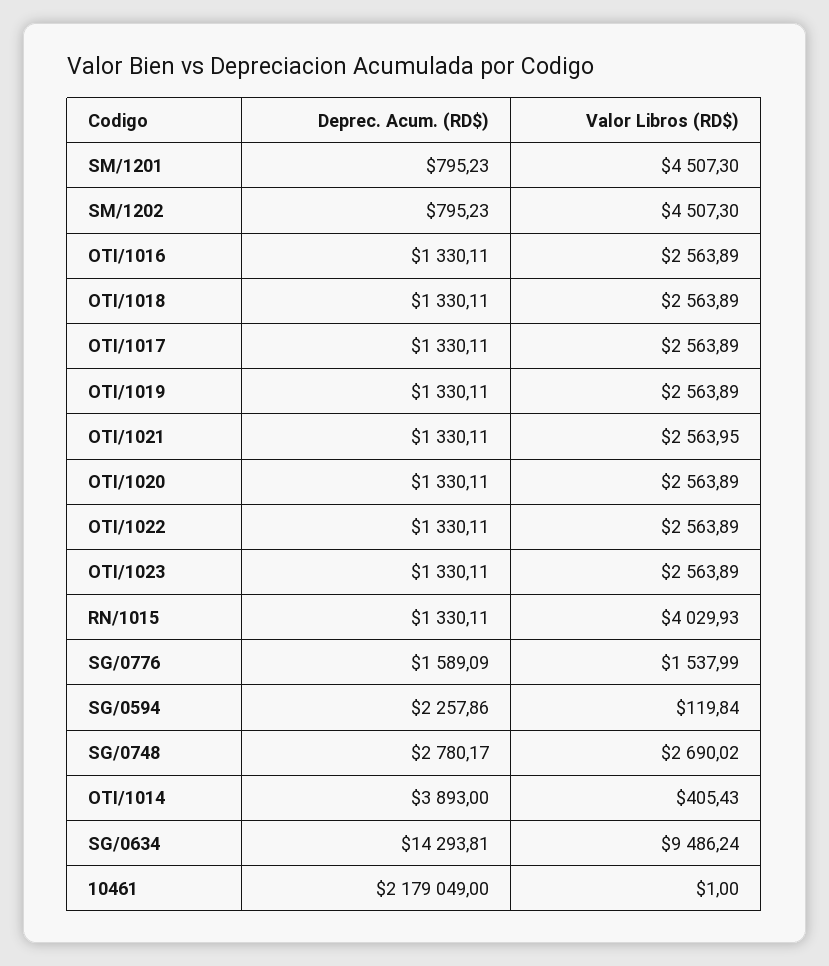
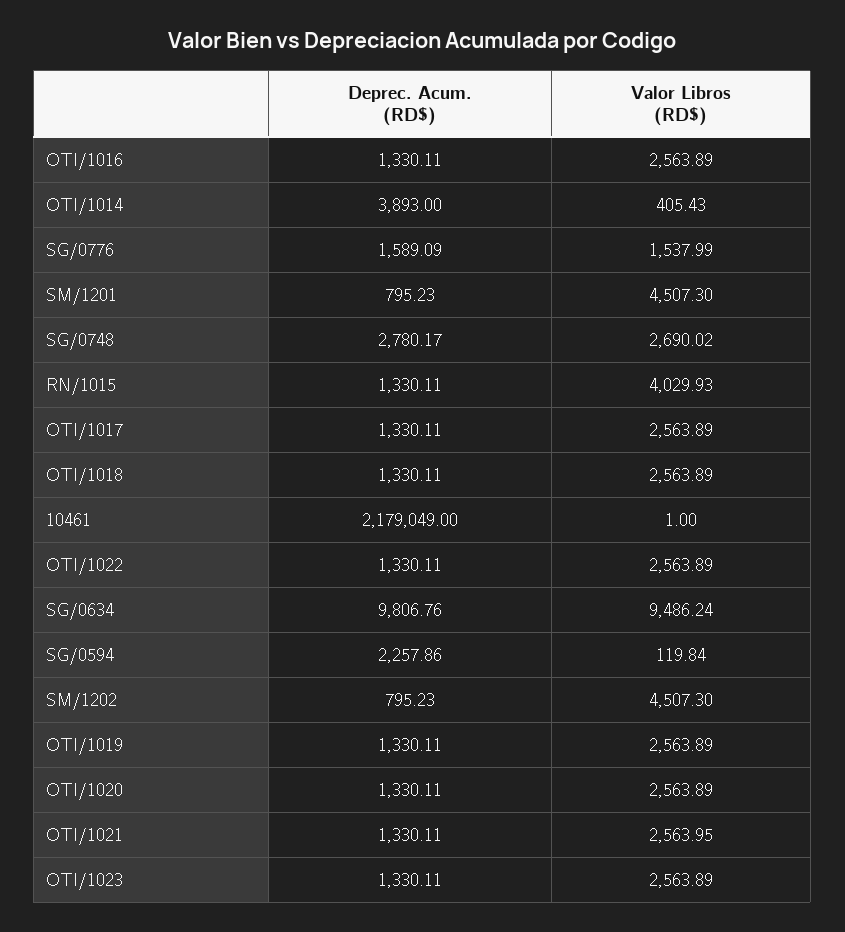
  {
    "Deprec. Acum. (RD$)": {
      "SM/1201": 795.23,
      "SM/1202": 795.23,
      "OTI/1016": 1330.11,
      "OTI/1018": 1330.11,
      "OTI/1017": 1330.11,
      "OTI/1019": 1330.11,
      "OTI/1021": 1330.11,
      "OTI/1020": 1330.11,
      "OTI/1022": 1330.11,
      "OTI/1023": 1330.11,
      "RN/1015": 1330.11,
      "SG/0776": 1589.09,
      "SG/0594": 2257.86,
      "SG/0748": 2780.17,
      "OTI/1014": 3893,
-     "SG/0634": 14293.81,
+     "SG/0634": 9806.76,
      "10461": 2179049
    },
    "Valor Libros (RD$)": {
      "SM/1201": 4507.3,
      "SM/1202": 4507.3,
      "OTI/1016": 2563.89,
      "OTI/1018": 2563.89,
      "OTI/1017": 2563.89,
      "OTI/1019": 2563.89,
      "OTI/1021": 2563.95,
      "OTI/1020": 2563.89,
      "OTI/1022": 2563.89,
      "OTI/1023": 2563.89,
      "RN/1015": 4029.93,
      "SG/0776": 1537.99,
      "SG/0594": 119.84,
      "SG/0748": 2690.02,
      "OTI/1014": 405.43,
      "SG/0634": 9486.24,
      "10461": 1
    }
  }

